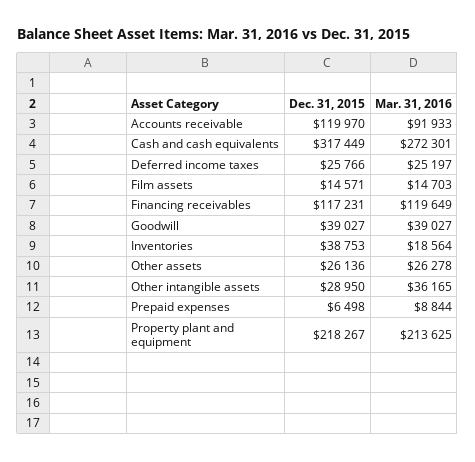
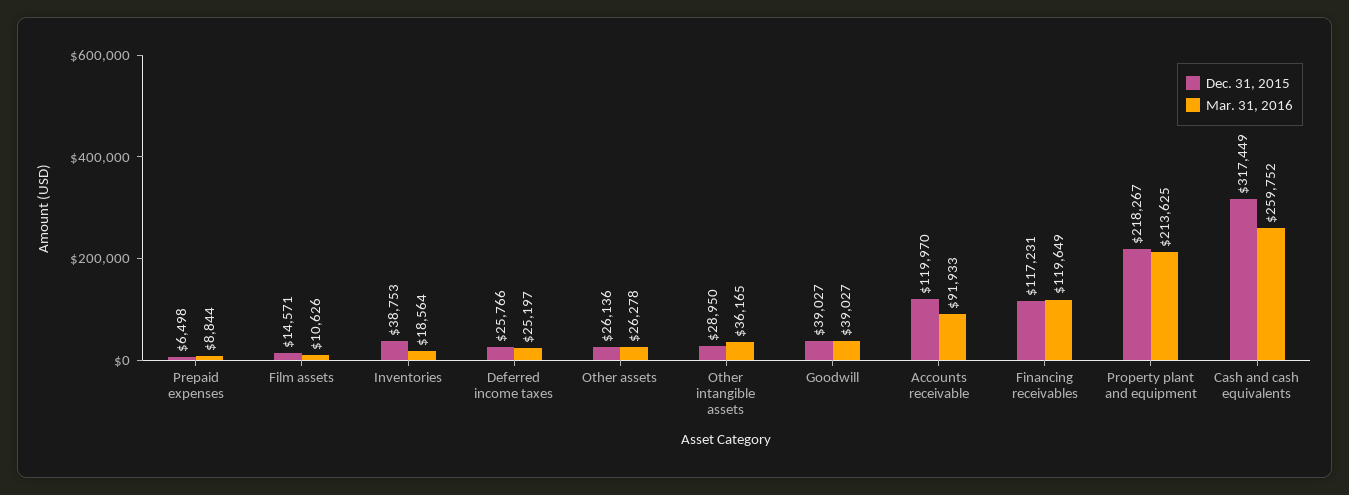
  {
    "Dec. 31, 2015": {
      "Accounts receivable": 119970,
      "Cash and cash equivalents": 317449,
      "Deferred income taxes": 25766,
      "Film assets": 14571,
      "Financing receivables": 117231,
      "Goodwill": 39027,
      "Inventories": 38753,
      "Other assets": 26136,
      "Other intangible assets": 28950,
      "Prepaid expenses": 6498,
      "Property plant and equipment": 218267
    },
    "Mar. 31, 2016": {
      "Accounts receivable": 91933,
-     "Cash and cash equivalents": 272301,
+     "Cash and cash equivalents": 259752,
      "Deferred income taxes": 25197,
-     "Film assets": 14703,
+     "Film assets": 10626,
      "Financing receivables": 119649,
      "Goodwill": 39027,
      "Inventories": 18564,
      "Other assets": 26278,
      "Other intangible assets": 36165,
      "Prepaid expenses": 8844,
      "Property plant and equipment": 213625
    }
  }

